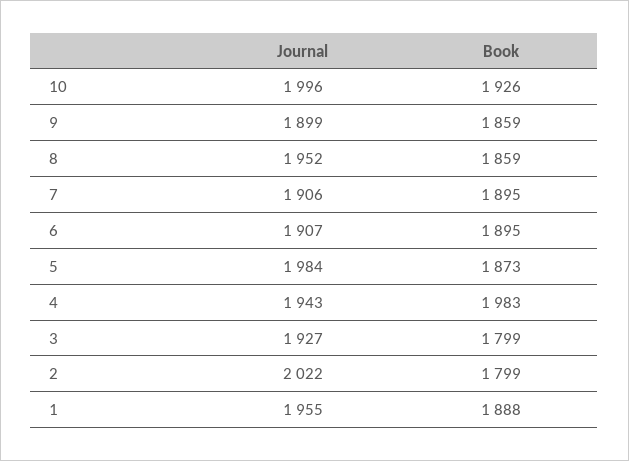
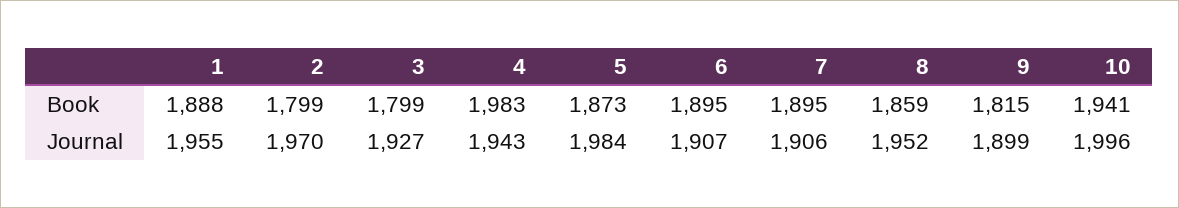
  {
    "Journal": {
      "10": 1996,
      "9": 1899,
      "8": 1952,
      "7": 1906,
      "6": 1907,
      "5": 1984,
      "4": 1943,
      "3": 1927,
-     "2": 2022,
+     "2": 1970,
      "1": 1955
    },
    "Book": {
-     "10": 1926,
+     "10": 1941,
-     "9": 1859,
+     "9": 1815,
      "8": 1859,
      "7": 1895,
      "6": 1895,
      "5": 1873,
      "4": 1983,
      "3": 1799,
      "2": 1799,
      "1": 1888
    }
  }

